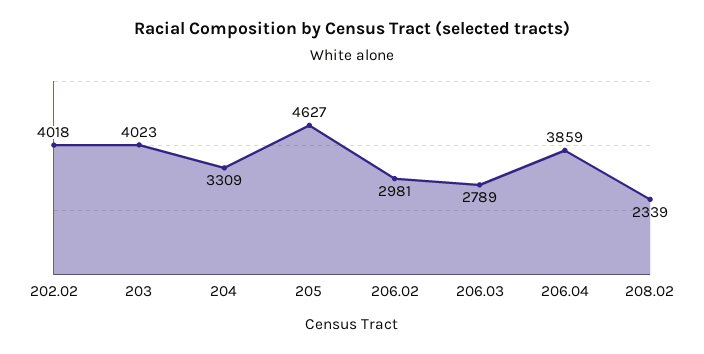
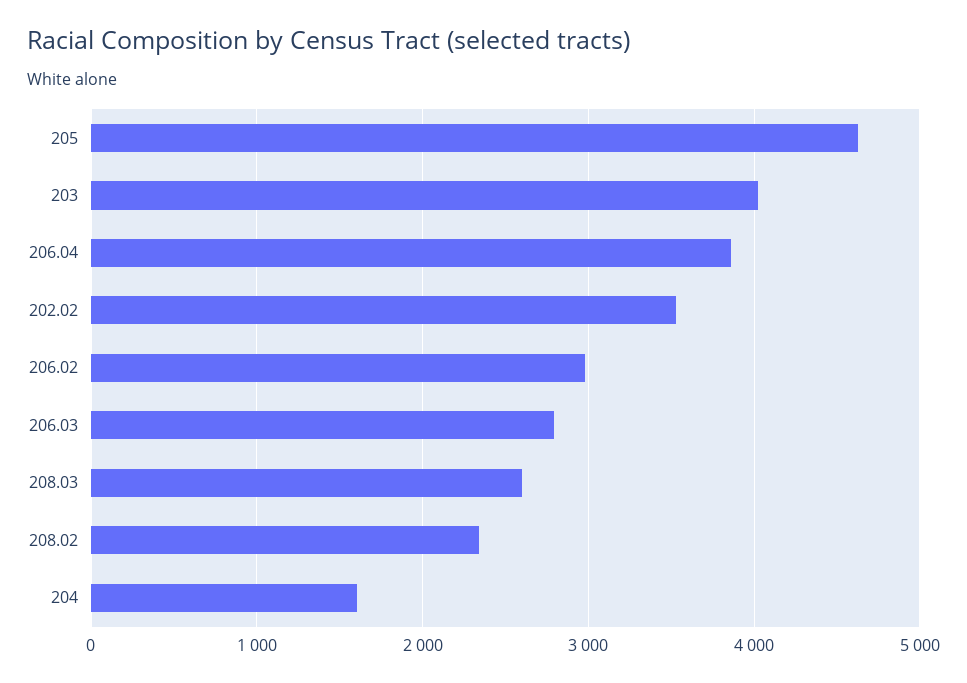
  {
-   "202.02": 4018,
+   "202.02": 3500,
    "203": 4023,
-   "204": 3309,
+   "204": 1600,
    "205": 4627,
    "206.02": 2981,
    "206.03": 2789,
    "206.04": 3859,
-   "208.02": 2339
+   "208.02": 2339,
+   "208.03": 2600
  }

